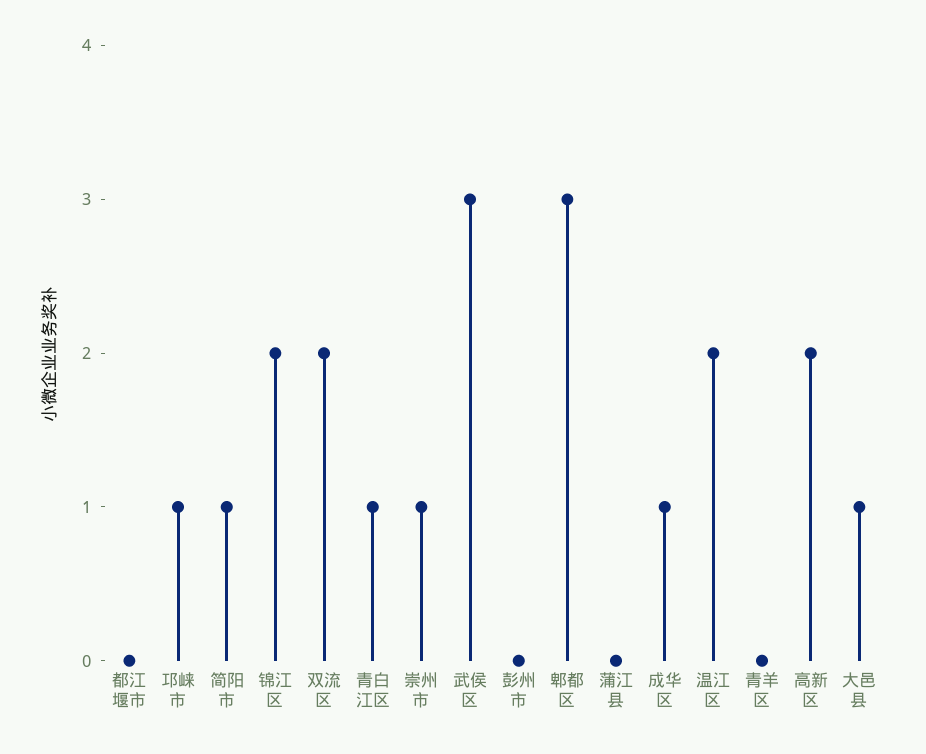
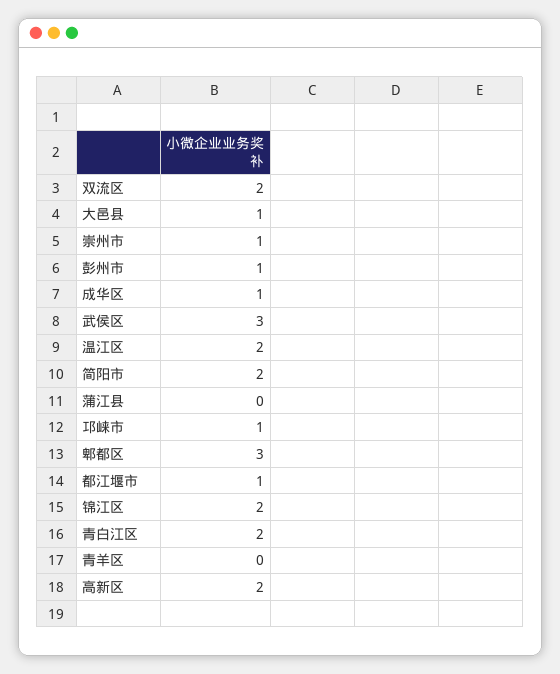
  {
-   "都江堰市": 0,
+   "都江堰市": 1,
    "邛崃市": 1,
-   "简阳市": 1,
+   "简阳市": 2,
    "锦江区": 2,
    "双流区": 2,
-   "青白江区": 1,
+   "青白江区": 2,
    "崇州市": 1,
    "武侯区": 3,
-   "彭州市": 0,
+   "彭州市": 1,
    "郫都区": 3,
    "蒲江县": 0,
    "成华区": 1,
    "温江区": 2,
    "青羊区": 0,
    "高新区": 2,
    "大邑县": 1
  }

